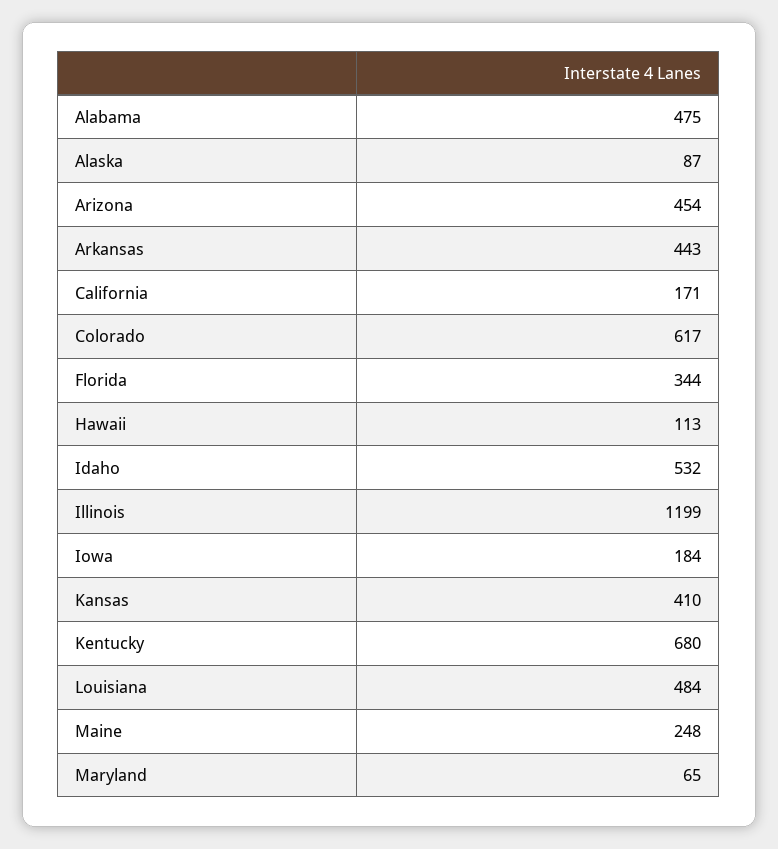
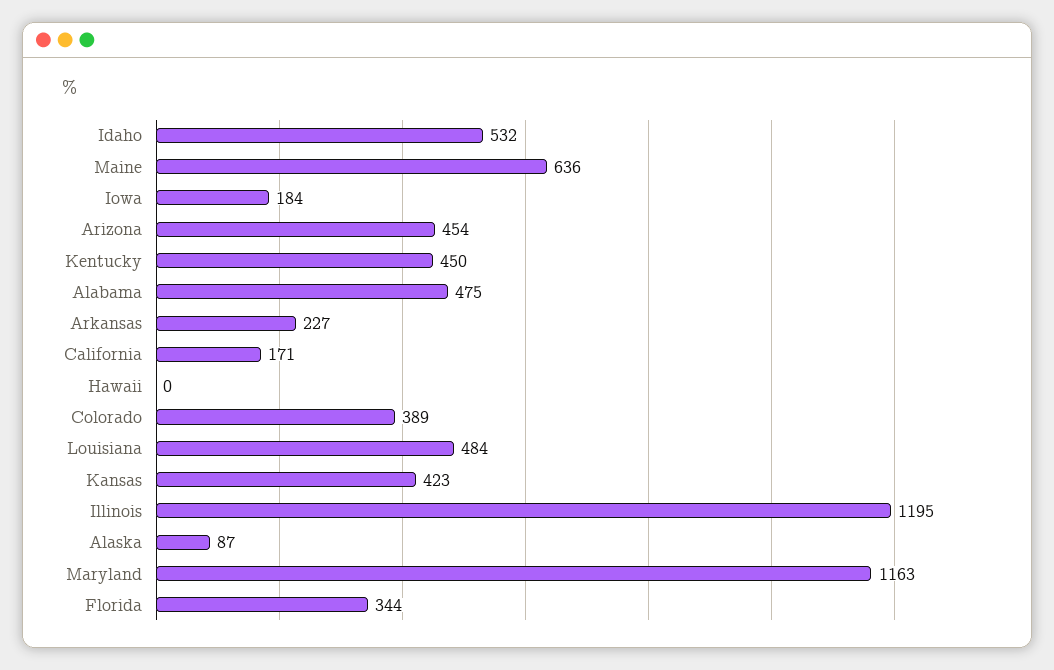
  {
    "Alabama": 475,
    "Alaska": 87,
    "Arizona": 454,
-   "Arkansas": 443,
+   "Arkansas": 227,
    "California": 171,
-   "Colorado": 617,
+   "Colorado": 389,
    "Florida": 344,
-   "Hawaii": 113,
+   "Hawaii": 0,
    "Idaho": 532,
-   "Illinois": 1199,
+   "Illinois": 1195,
    "Iowa": 184,
-   "Kansas": 410,
+   "Kansas": 423,
-   "Kentucky": 680,
+   "Kentucky": 450,
    "Louisiana": 484,
-   "Maine": 248,
+   "Maine": 636,
-   "Maryland": 65
+   "Maryland": 1163
  }

